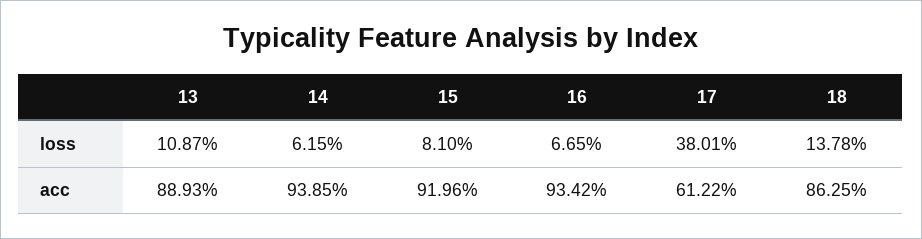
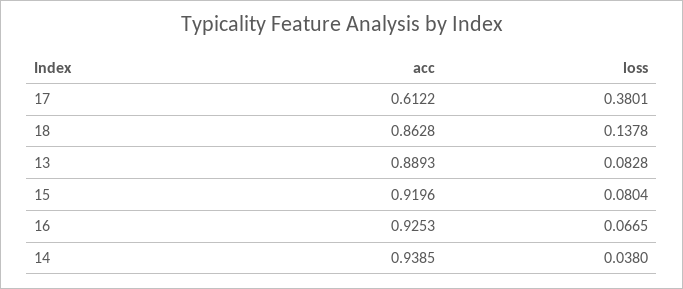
  {
    "13": {
-     "loss": 0.1087,
+     "loss": 0.0828,
      "acc": 0.8893
    },
    "14": {
-     "loss": 0.0615,
+     "loss": 0.038,
      "acc": 0.9385
    },
    "15": {
-     "loss": 0.081,
+     "loss": 0.0804,
      "acc": 0.9196
    },
    "16": {
      "loss": 0.0665,
-     "acc": 0.9342
+     "acc": 0.9253
    },
    "17": {
      "loss": 0.3801,
      "acc": 0.6122
    },
    "18": {
      "loss": 0.1378,
-     "acc": 0.8625
+     "acc": 0.8628
    }
  }

